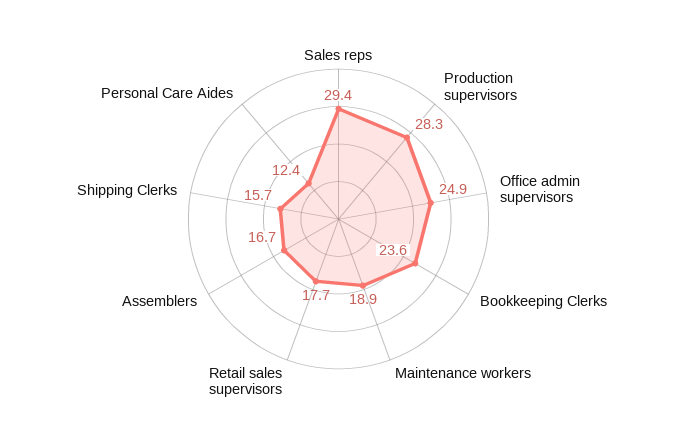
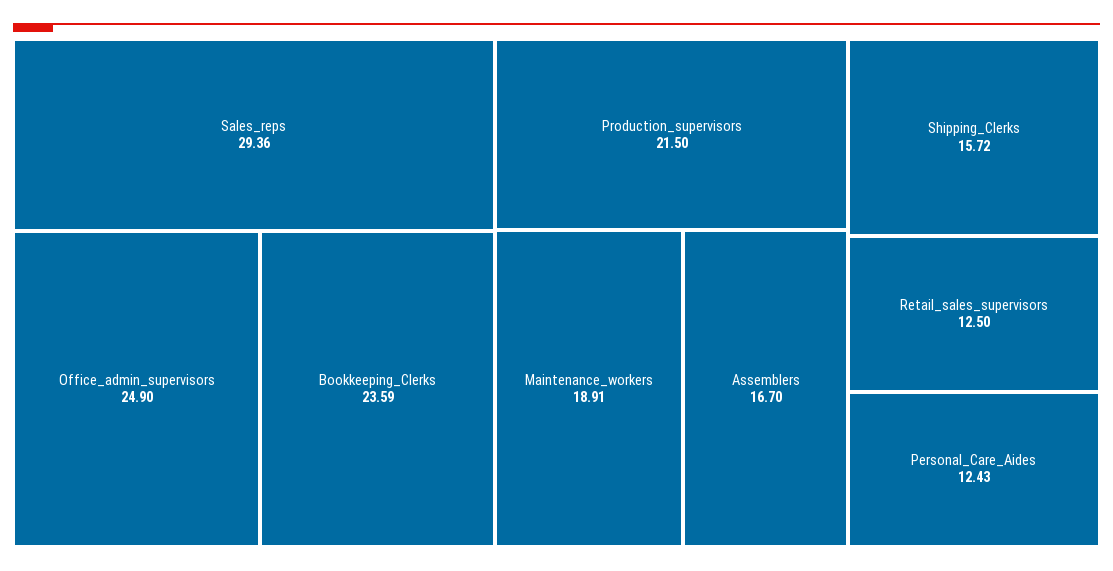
  {
    "Sales reps": 29.36,
-   "Production supervisors": 28.3,
+   "Production supervisors": 21.5,
    "Office admin supervisors": 24.9,
    "Bookkeeping Clerks": 23.59,
    "Maintenance workers": 18.91,
-   "Retail sales supervisors": 17.7,
+   "Retail sales supervisors": 12.5,
    "Assemblers": 16.7,
    "Shipping Clerks": 15.72,
    "Personal Care Aides": 12.43
  }

